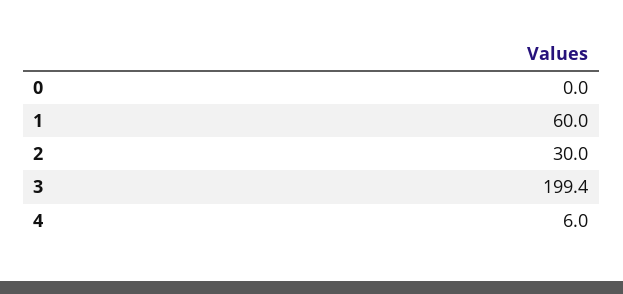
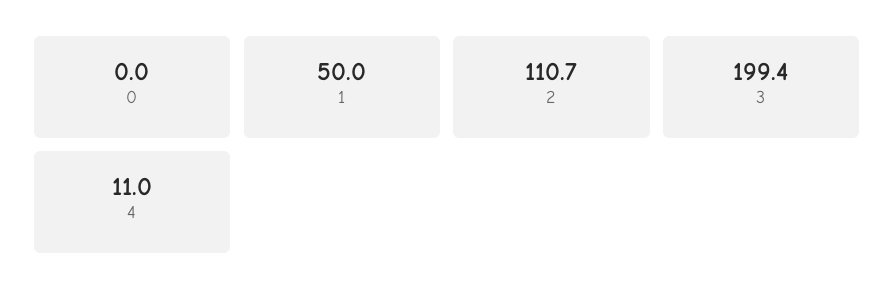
  {
    "0": 0,
-   "1": 60,
+   "1": 50,
-   "2": 30,
+   "2": 110.7,
    "3": 199.4,
-   "4": 6
+   "4": 11
  }

